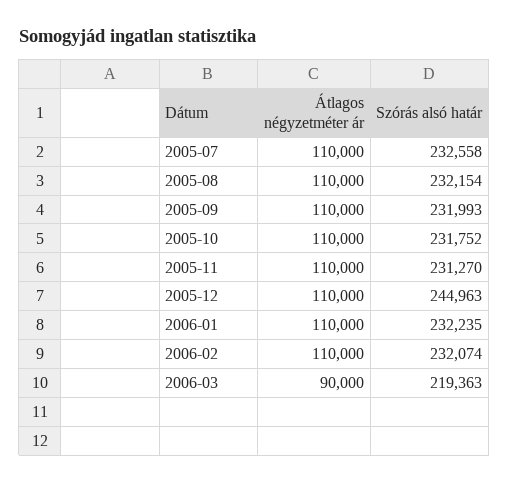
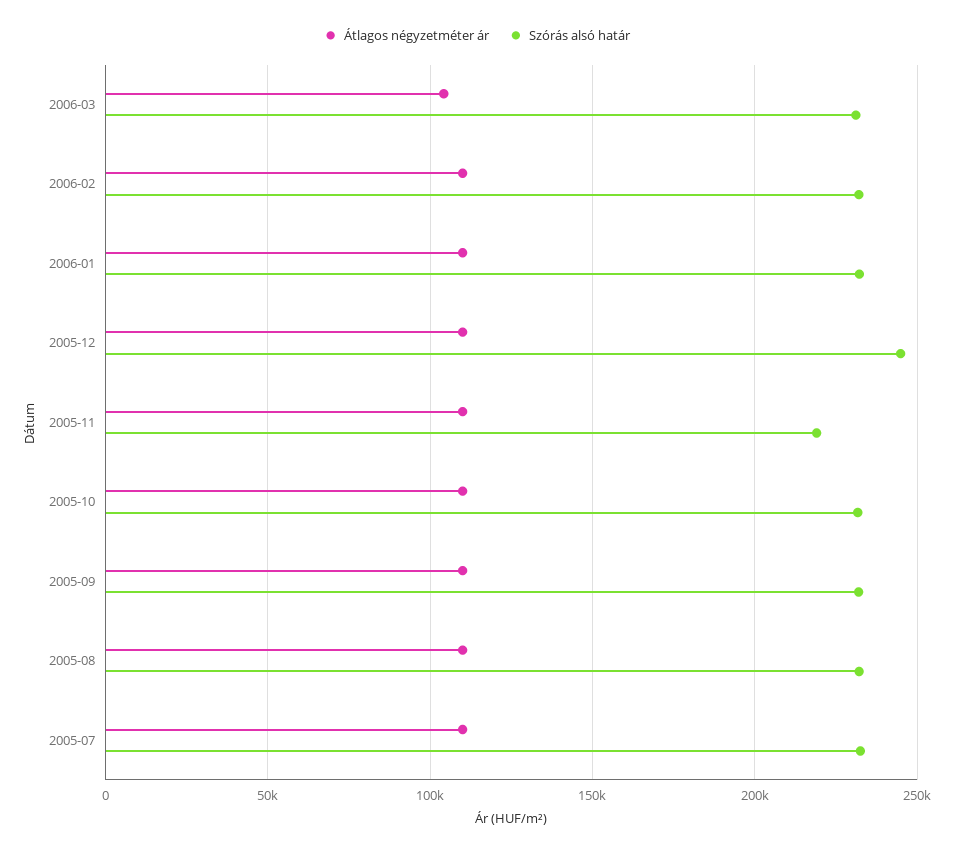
  {
    "Átlagos négyzetméter ár": {
      "2005-07": 110000,
      "2005-08": 110000,
      "2005-09": 110000,
      "2005-10": 110000,
      "2005-11": 110000,
      "2005-12": 110000,
      "2006-01": 110000,
      "2006-02": 110000,
-     "2006-03": 90000
+     "2006-03": 105000
    },
    "Szórás alsó határ": {
      "2005-07": 232558,
      "2005-08": 232154,
      "2005-09": 231993,
      "2005-10": 231752,
-     "2005-11": 231270,
+     "2005-11": 220000,
      "2005-12": 244963,
      "2006-01": 232235,
      "2006-02": 232074,
-     "2006-03": 219363
+     "2006-03": 230000
    }
  }

